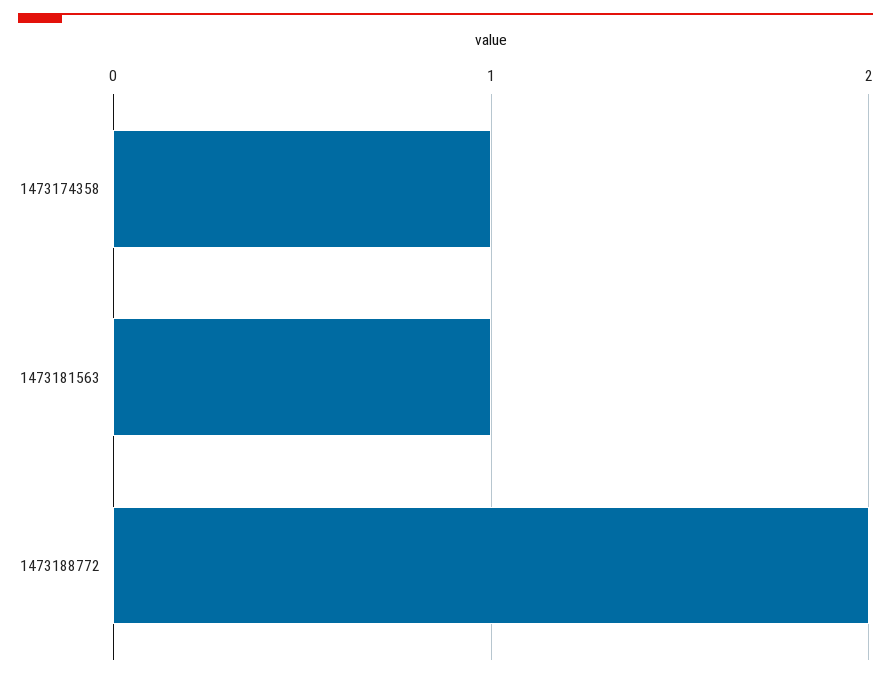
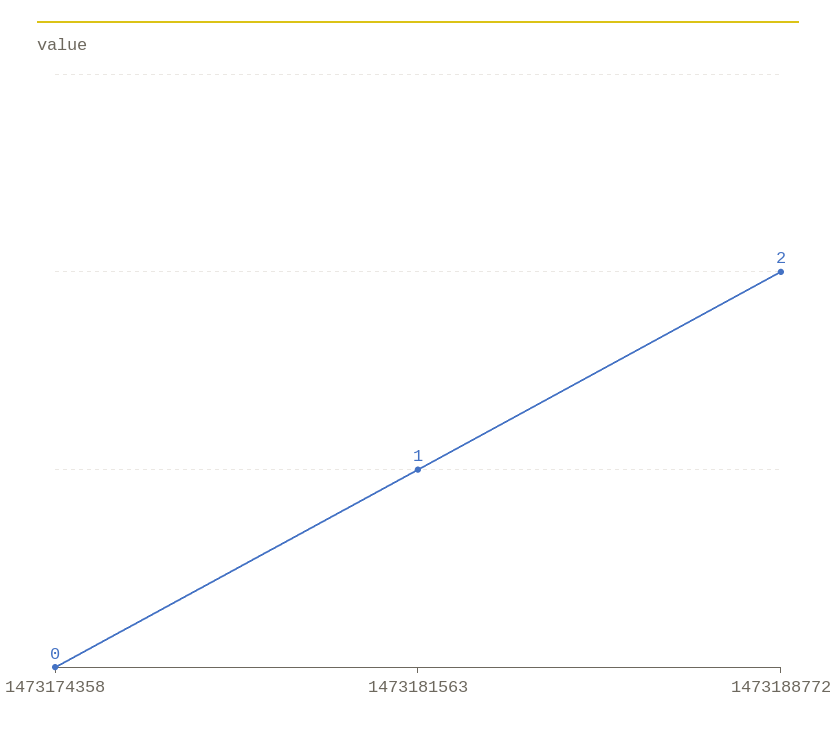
  {
-   "1473174358": 1,
+   "1473174358": 0,
    "1473181563": 1,
    "1473188772": 2
  }

